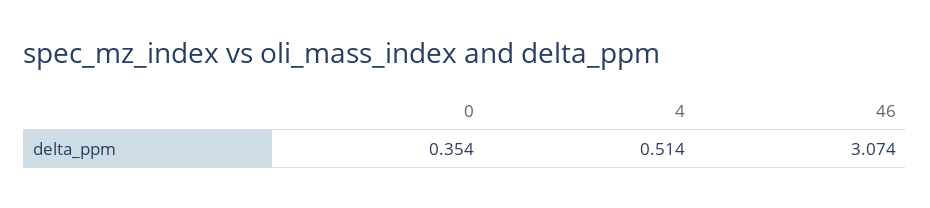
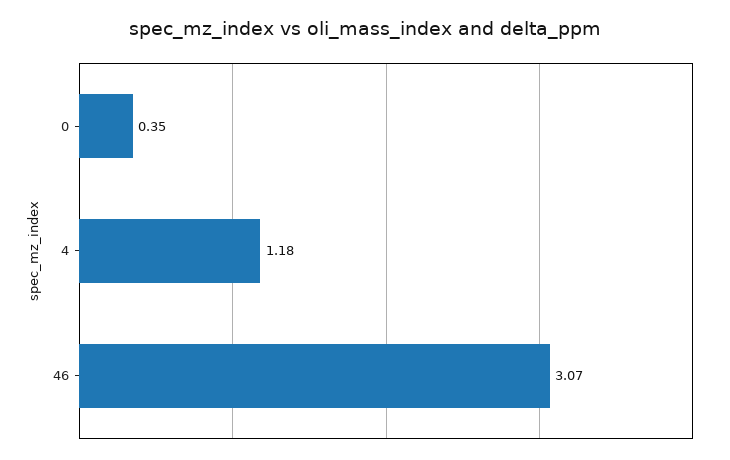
  {
    "0": 0.354,
-   "4": 0.514,
+   "4": 1.18,
    "46": 3.074
  }

